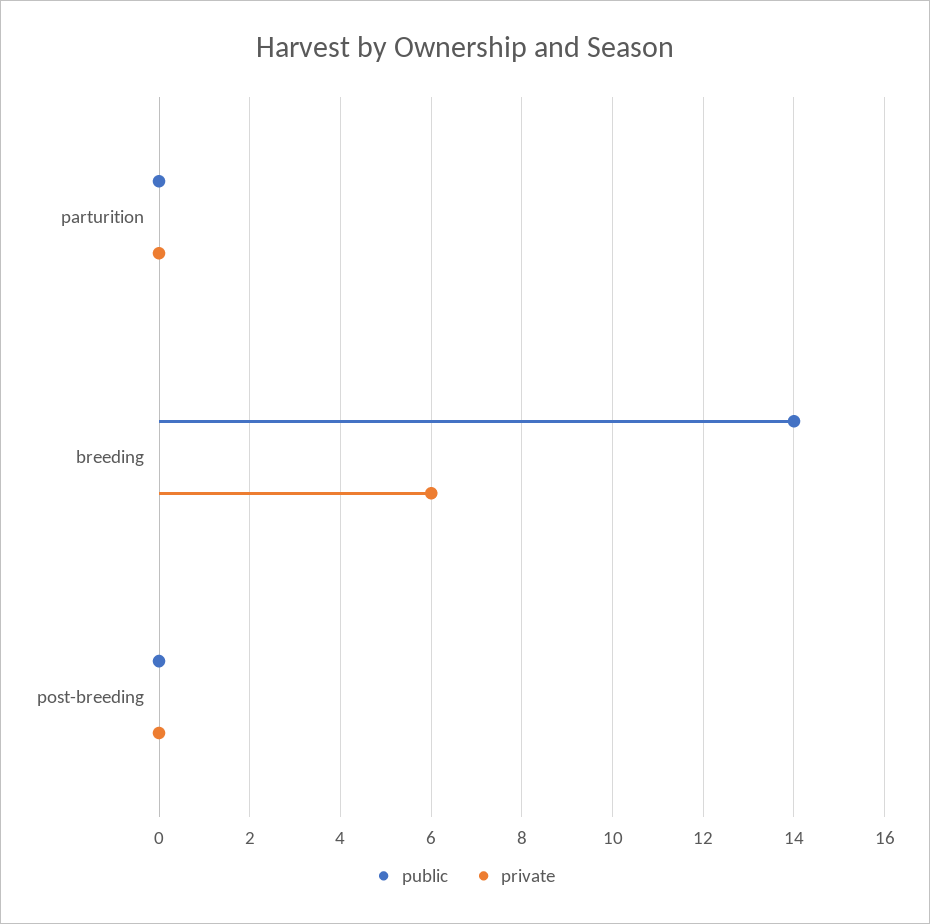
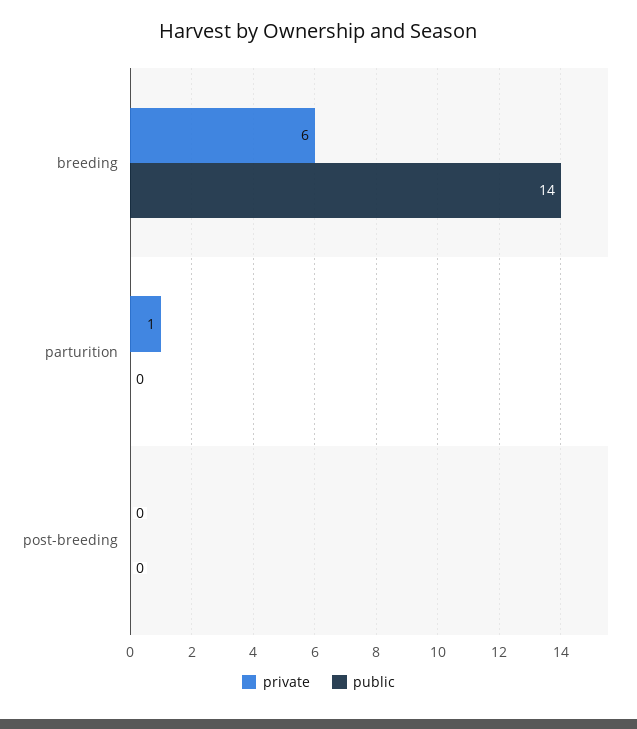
  {
    "public": {
      "parturition": 0,
      "breeding": 14,
      "post-breeding": 0
    },
    "private": {
-     "parturition": 0,
+     "parturition": 1,
      "breeding": 6,
      "post-breeding": 0
    }
  }

